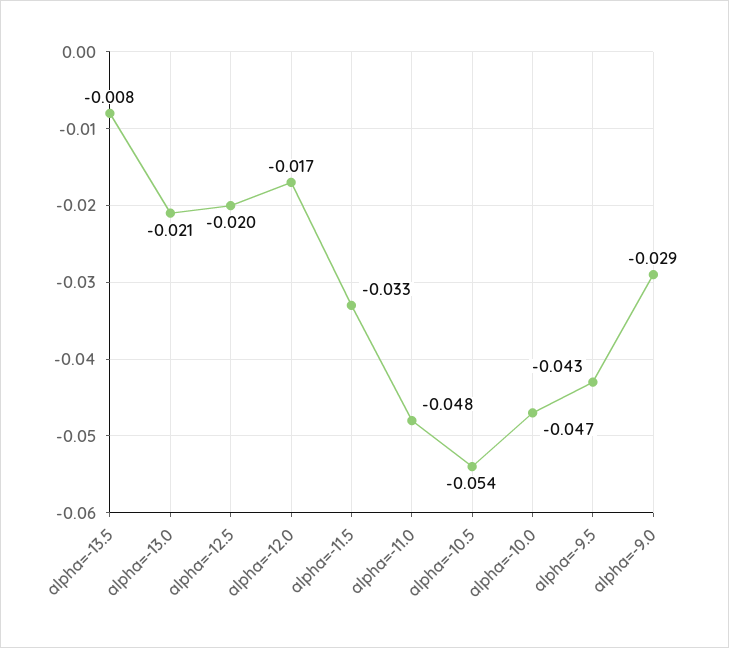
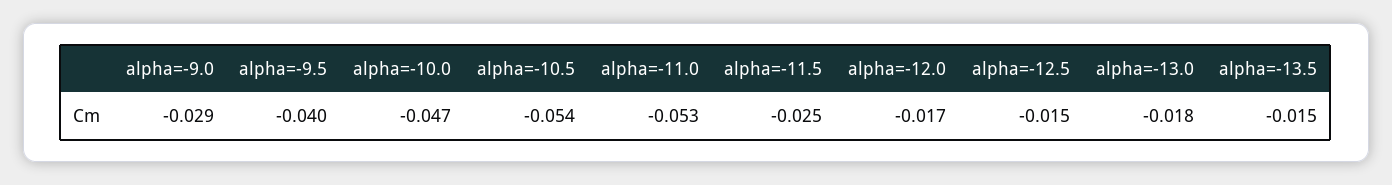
  {
-   "alpha=-13.5": -0.008,
+   "alpha=-13.5": -0.015,
-   "alpha=-13.0": -0.021,
+   "alpha=-13.0": -0.018,
-   "alpha=-12.5": -0.02,
+   "alpha=-12.5": -0.015,
    "alpha=-12.0": -0.017,
-   "alpha=-11.5": -0.033,
+   "alpha=-11.5": -0.025,
-   "alpha=-11.0": -0.048,
+   "alpha=-11.0": -0.053,
    "alpha=-10.5": -0.054,
    "alpha=-10.0": -0.047,
-   "alpha=-9.5": -0.043,
+   "alpha=-9.5": -0.04,
    "alpha=-9.0": -0.029
  }

